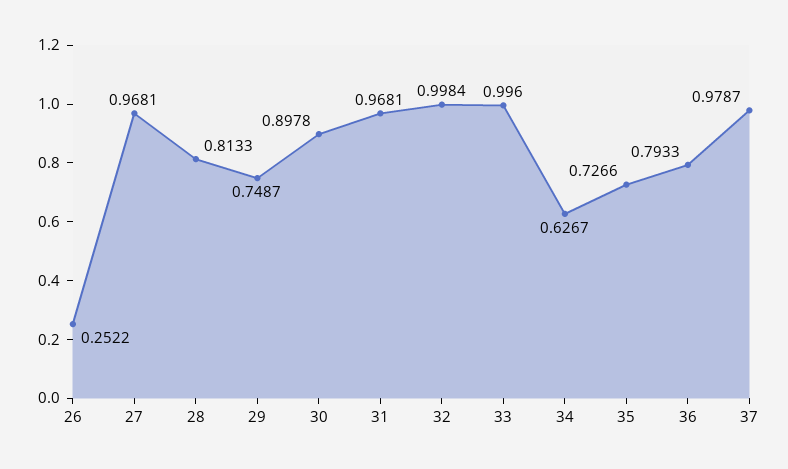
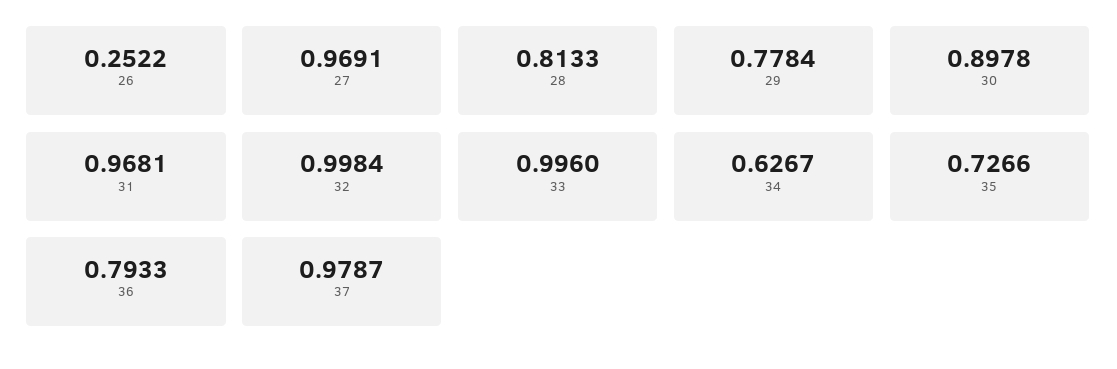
  {
    "26": 0.2522,
-   "27": 0.9681,
+   "27": 0.9691,
    "28": 0.8133,
-   "29": 0.7487,
+   "29": 0.7784,
    "30": 0.8978,
    "31": 0.9681,
    "32": 0.9984,
    "33": 0.996,
    "34": 0.6267,
    "35": 0.7266,
    "36": 0.7933,
    "37": 0.9787
  }

